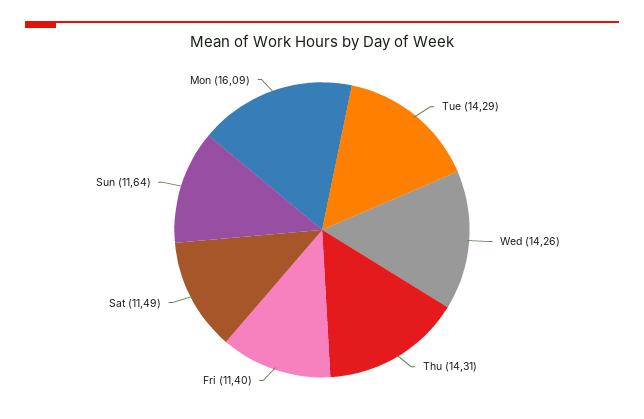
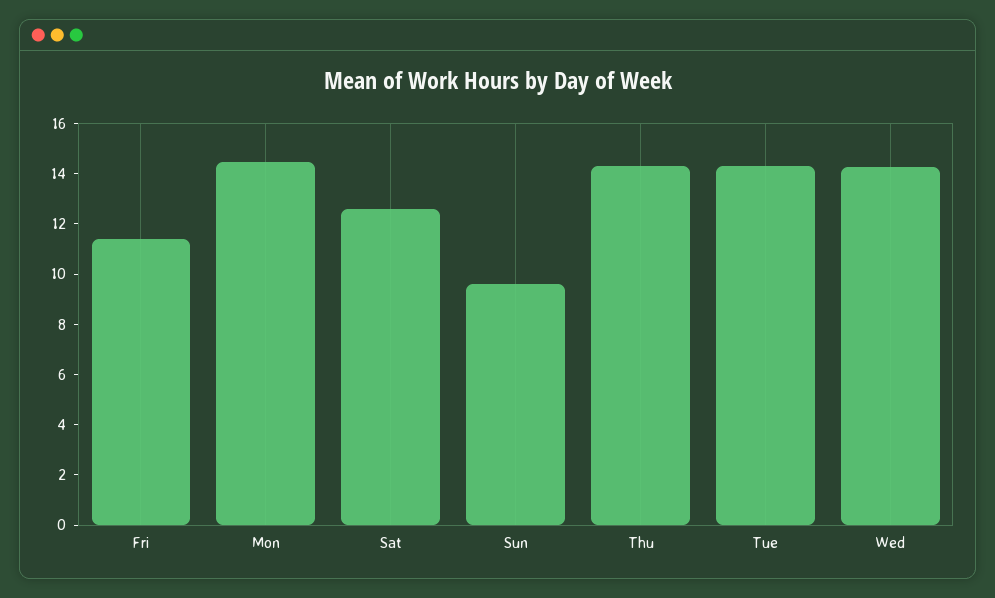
  {
    "Tue": 14.29,
    "Wed": 14.26,
    "Thu": 14.31,
    "Fri": 11.4,
-   "Sat": 11.49,
+   "Sat": 12.5,
-   "Sun": 11.64,
+   "Sun": 9.5,
-   "Mon": 16.09
+   "Mon": 14.5
  }

